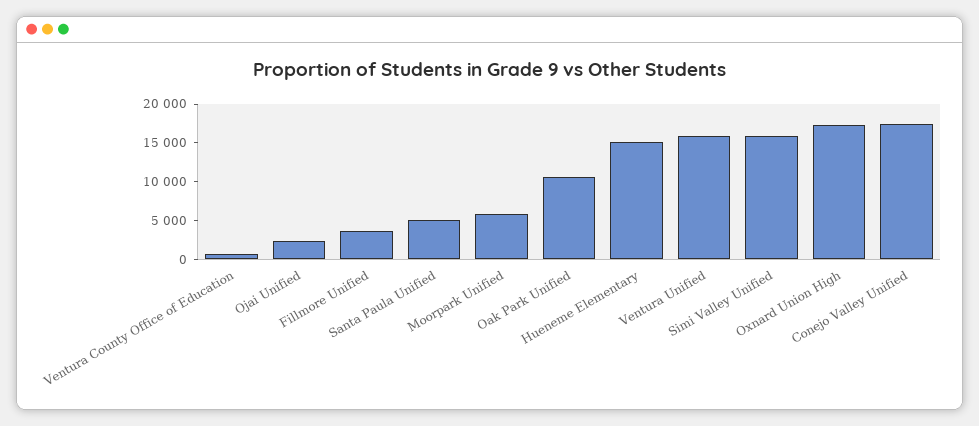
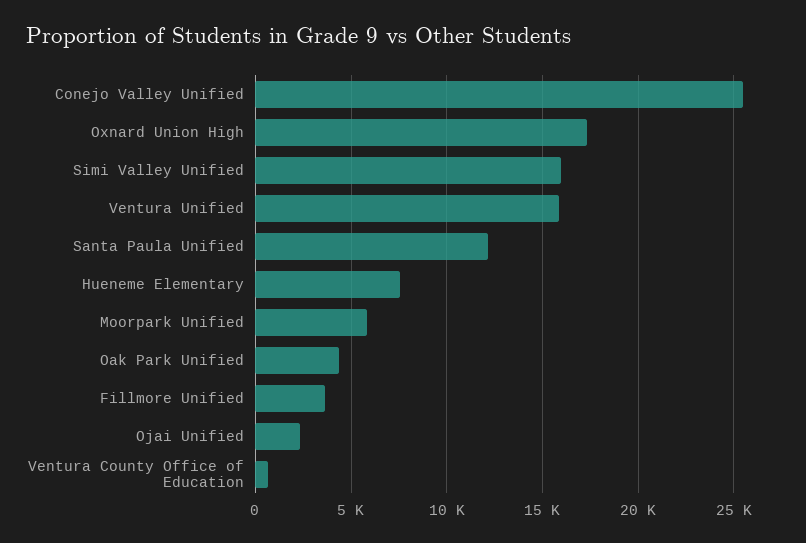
  {
    "Ventura County Office of Education": 500,
    "Ojai Unified": 2500,
    "Fillmore Unified": 3500,
-   "Santa Paula Unified": 5000,
+   "Santa Paula Unified": 12000,
    "Moorpark Unified": 6000,
-   "Oak Park Unified": 10000,
+   "Oak Park Unified": 4500,
-   "Hueneme Elementary": 15000,
+   "Hueneme Elementary": 7500,
    "Ventura Unified": 16000,
    "Simi Valley Unified": 16000,
    "Oxnard Union High": 17500,
-   "Conejo Valley Unified": 17500
+   "Conejo Valley Unified": 25500
  }

